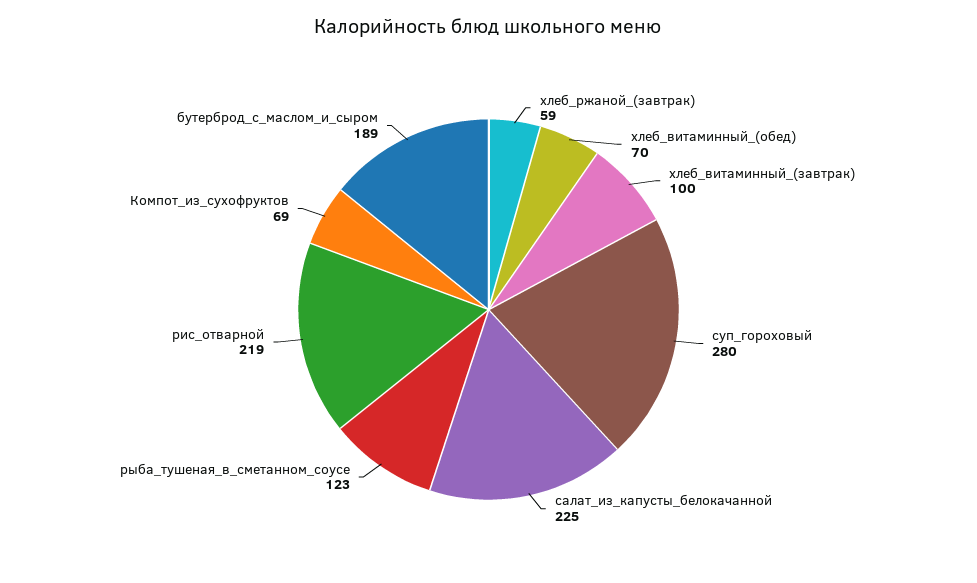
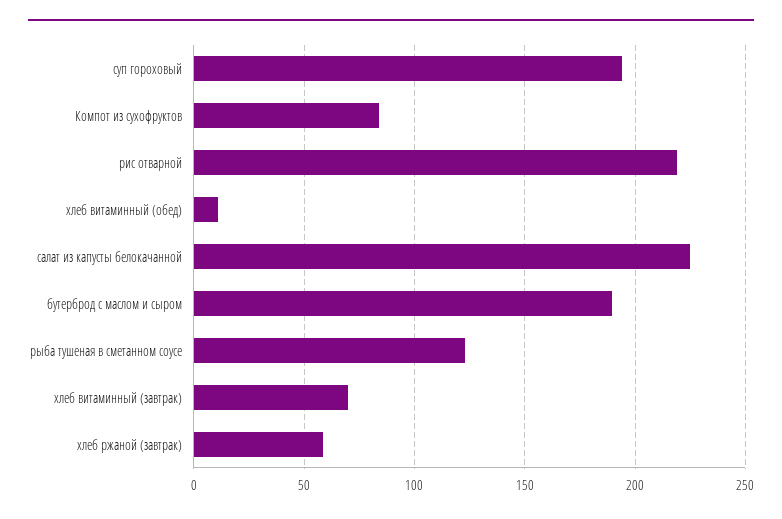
  {
    "хлеб_ржаной_(завтрак)": 59,
-   "хлеб_витаминный_(обед)": 70,
+   "хлеб_витаминный_(обед)": 10,
-   "хлеб_витаминный_(завтрак)": 100,
+   "хлеб_витаминный_(завтрак)": 70,
-   "суп_гороховый": 280,
+   "суп_гороховый": 195,
    "салат_из_капусты_белокачанной": 225,
    "рыба_тушеная_в_сметанном_соусе": 123,
    "рис_отварной": 219,
-   "Компот_из_сухофруктов": 69,
+   "Компот_из_сухофруктов": 85,
    "бутерброд_с_маслом_и_сыром": 189
  }

